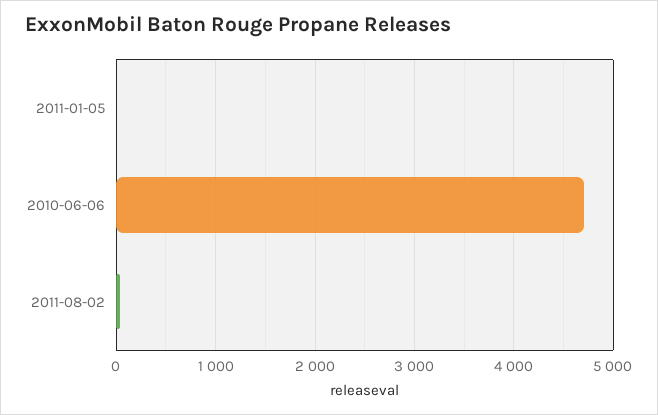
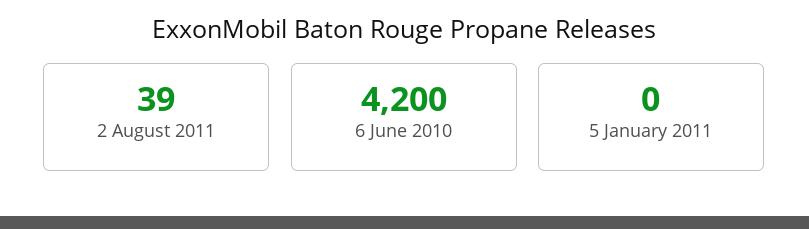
  {
    "2011-01-05": 0,
-   "2010-06-06": 4700,
+   "2010-06-06": 4200,
    "2011-08-02": 39
  }

